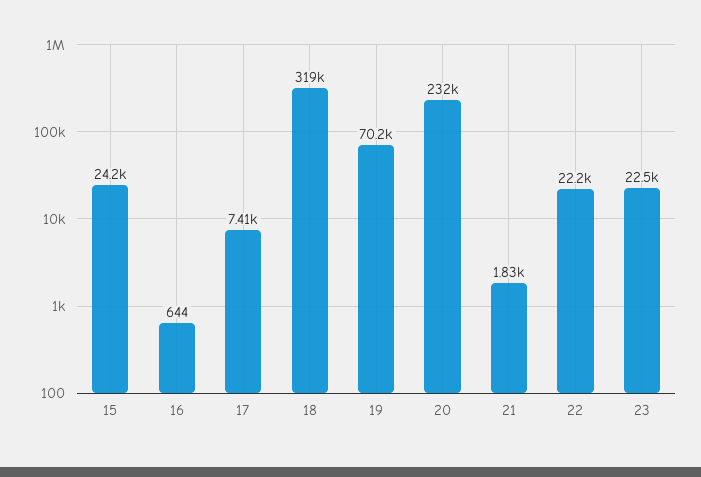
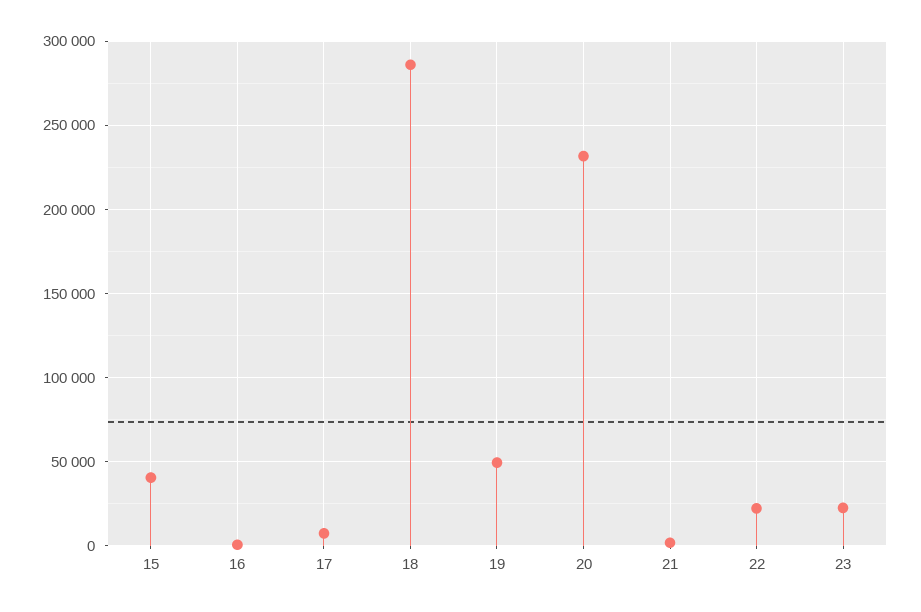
  {
-   "15": 24200,
+   "15": 40000,
    "16": 644,
    "17": 7410,
-   "18": 319000,
+   "18": 285000,
-   "19": 70200,
+   "19": 50000,
    "20": 232000,
    "21": 1830,
    "22": 22200,
    "23": 22500
  }

